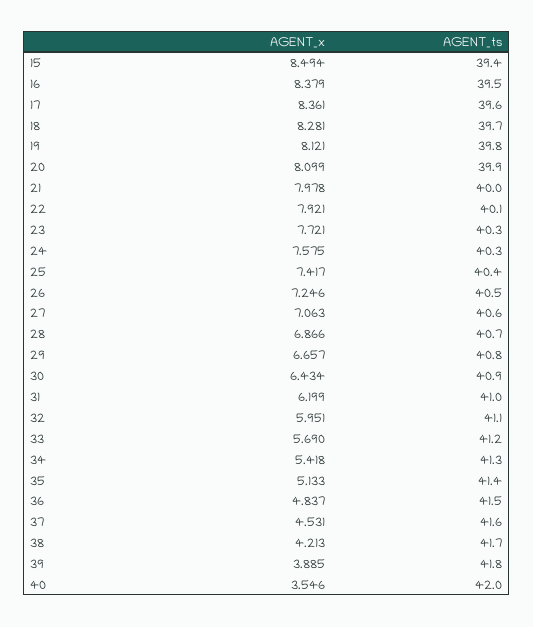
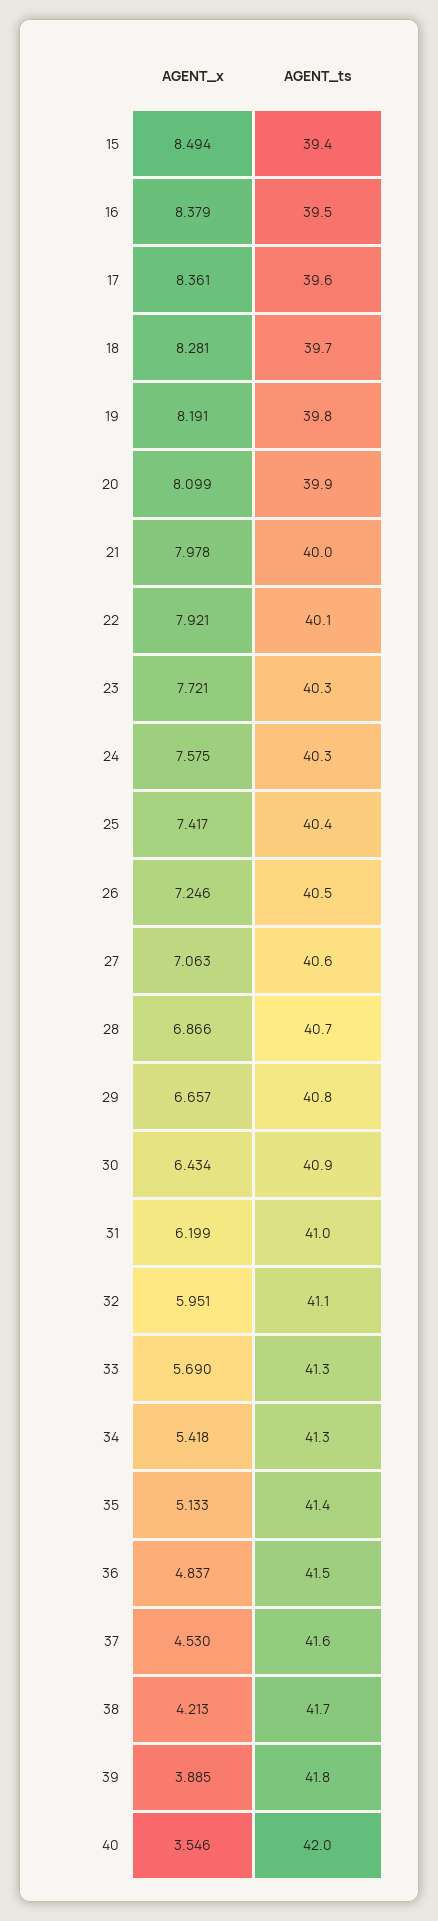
  {
    "AGENT_x": {
      "15": 8.494,
      "16": 8.379,
      "17": 8.361,
      "18": 8.281,
-     "19": 8.121,
+     "19": 8.191,
      "20": 8.099,
      "21": 7.978,
      "22": 7.921,
      "23": 7.721,
      "24": 7.575,
      "25": 7.417,
      "26": 7.246,
      "27": 7.063,
      "28": 6.866,
      "29": 6.657,
      "30": 6.434,
      "31": 6.199,
      "32": 5.951,
      "33": 5.69,
      "34": 5.418,
      "35": 5.133,
      "36": 4.837,
-     "37": 4.531,
+     "37": 4.53,
      "38": 4.213,
      "39": 3.885,
      "40": 3.546
    },
    "AGENT_ts": {
      "15": 39.4,
      "16": 39.5,
      "17": 39.6,
      "18": 39.7,
      "19": 39.8,
      "20": 39.9,
      "21": 40,
      "22": 40.1,
      "23": 40.3,
      "24": 40.3,
      "25": 40.4,
      "26": 40.5,
      "27": 40.6,
      "28": 40.7,
      "29": 40.8,
      "30": 40.9,
      "31": 41,
      "32": 41.1,
-     "33": 41.2,
+     "33": 41.3,
      "34": 41.3,
      "35": 41.4,
      "36": 41.5,
      "37": 41.6,
      "38": 41.7,
      "39": 41.8,
      "40": 42
    }
  }

